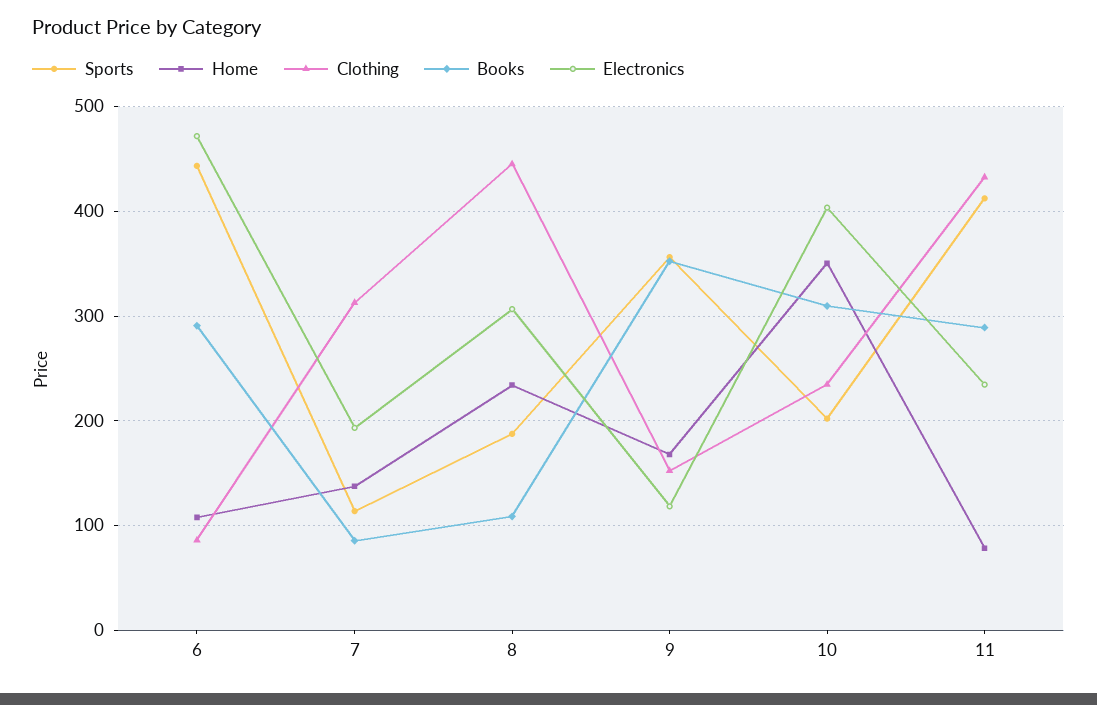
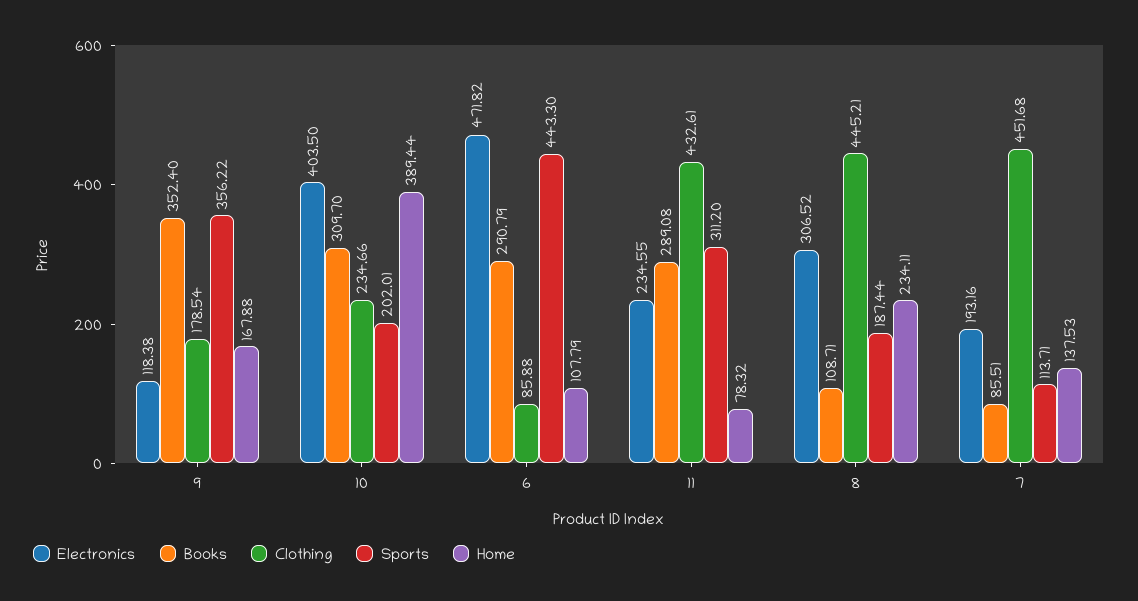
  {
    "Sports": {
      "6": 443.3,
      "7": 113.71,
      "8": 187.44,
      "9": 356.22,
      "10": 202.01,
-     "11": 410
+     "11": 311.2
    },
    "Home": {
      "6": 107.79,
      "7": 137.53,
      "8": 234.11,
      "9": 167.88,
-     "10": 350,
+     "10": 389.44,
      "11": 78.32
    },
    "Clothing": {
      "6": 85.88,
-     "7": 310,
+     "7": 451.68,
      "8": 445.21,
-     "9": 150,
+     "9": 178.54,
      "10": 234.66,
      "11": 432.61
    },
    "Books": {
      "6": 290.79,
      "7": 85.51,
      "8": 108.71,
      "9": 352.4,
      "10": 309.7,
      "11": 289.08
    },
    "Electronics": {
      "6": 471.82,
      "7": 193.16,
      "8": 306.52,
      "9": 118.38,
      "10": 403.5,
      "11": 234.55
    }
  }

